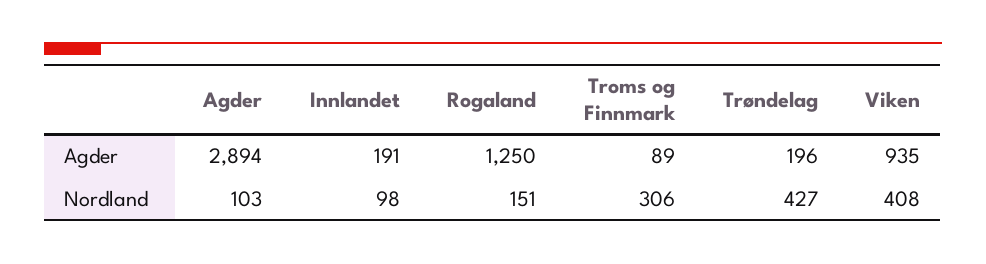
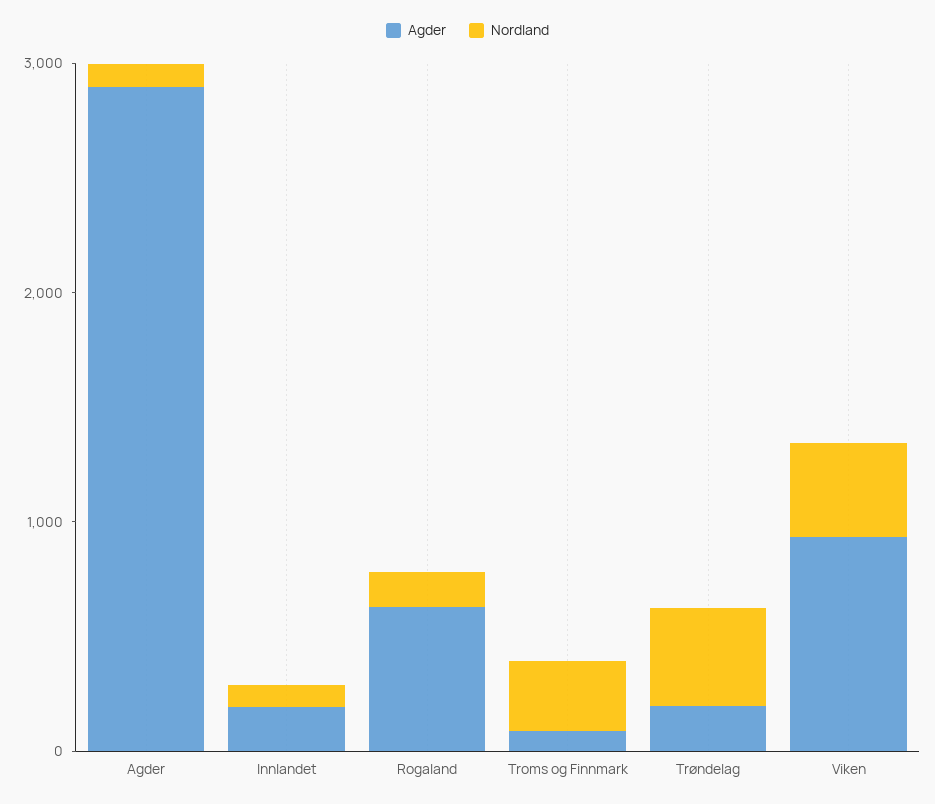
  {
    "Agder": {
      "Agder": 2894,
      "Innlandet": 191,
-     "Rogaland": 1250,
+     "Rogaland": 600,
      "Troms og Finnmark": 89,
      "Trøndelag": 196,
      "Viken": 935
    },
    "Nordland": {
      "Agder": 103,
      "Innlandet": 98,
      "Rogaland": 151,
      "Troms og Finnmark": 306,
      "Trøndelag": 427,
      "Viken": 408
    }
  }

